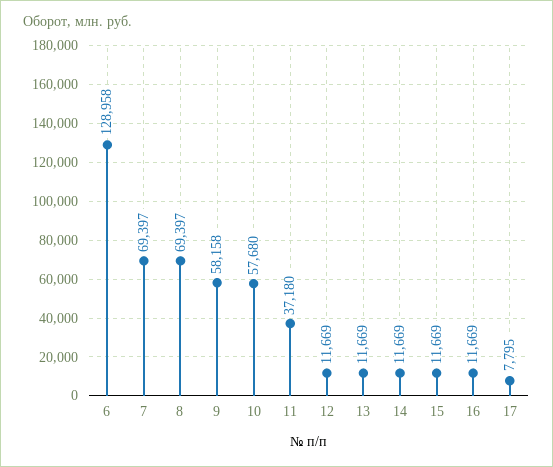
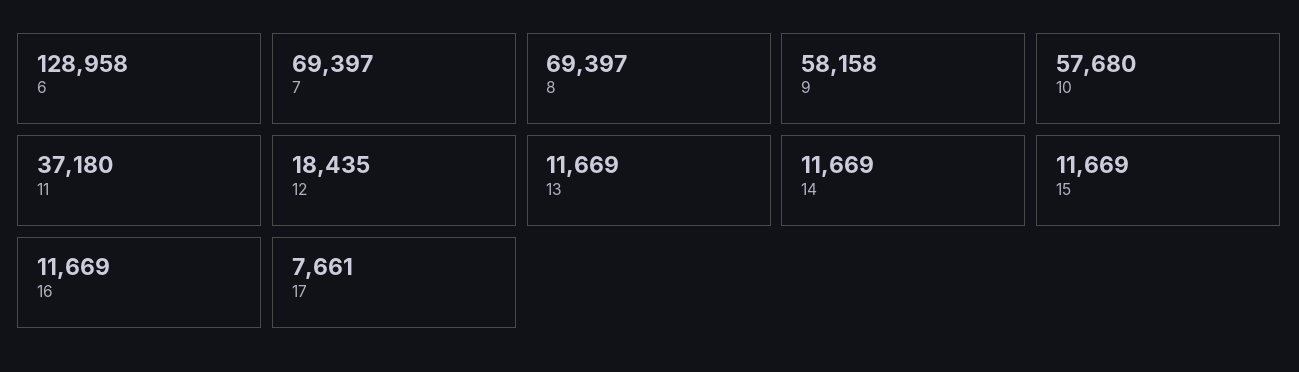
  {
    "6": 128958,
    "7": 69397,
    "8": 69397,
    "9": 58158,
    "10": 57680,
    "11": 37180,
-   "12": 11669,
+   "12": 18435,
    "13": 11669,
    "14": 11669,
    "15": 11669,
    "16": 11669,
-   "17": 7795
+   "17": 7661
  }

